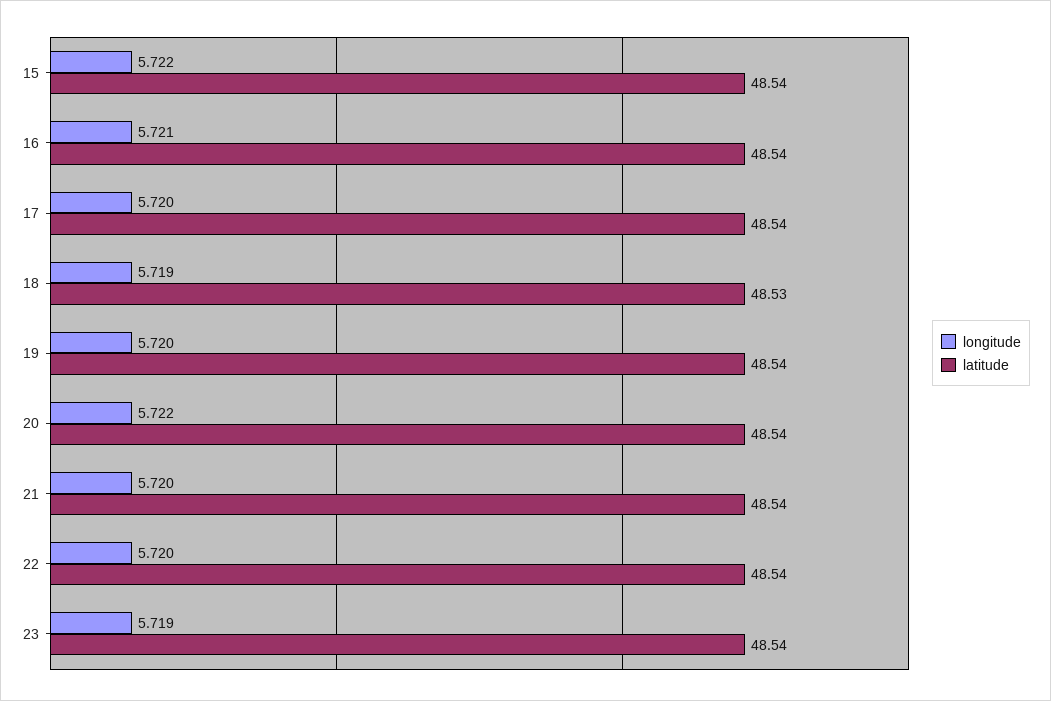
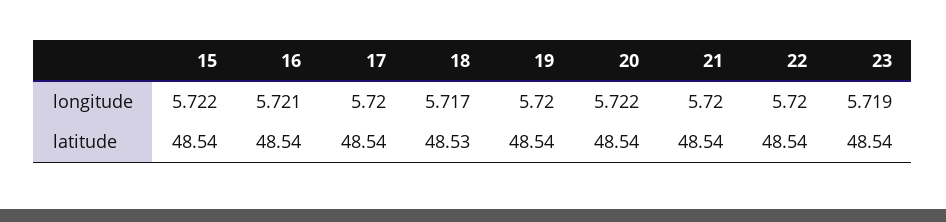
  {
    "longitude": {
      "15": 5.722,
      "16": 5.721,
      "17": 5.72,
-     "18": 5.719,
+     "18": 5.717,
      "19": 5.72,
      "20": 5.722,
      "21": 5.72,
      "22": 5.72,
      "23": 5.719
    },
    "latitude": {
      "15": 48.54,
      "16": 48.54,
      "17": 48.54,
      "18": 48.53,
      "19": 48.54,
      "20": 48.54,
      "21": 48.54,
      "22": 48.54,
      "23": 48.54
    }
  }

